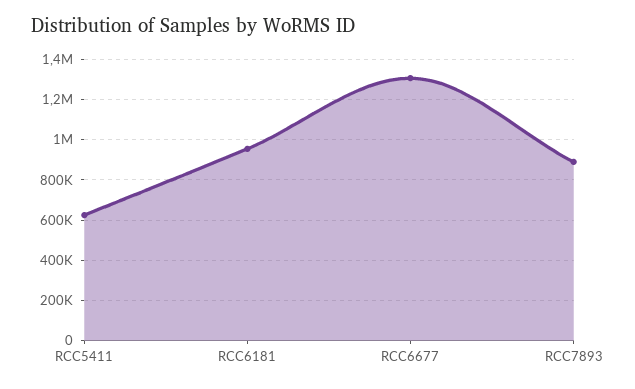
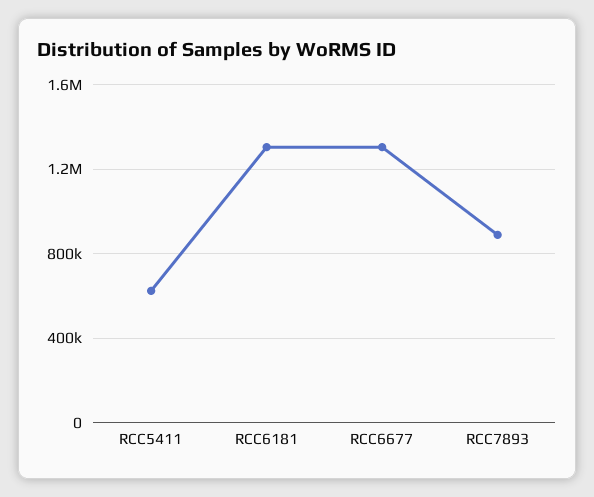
  {
    "RCC5411": 600000,
-   "RCC6181": 950000,
+   "RCC6181": 1300000,
    "RCC6677": 1300000,
    "RCC7893": 900000
  }

